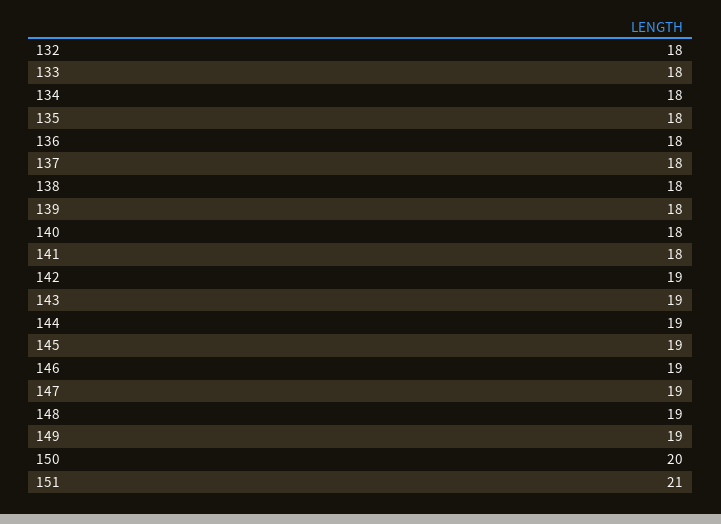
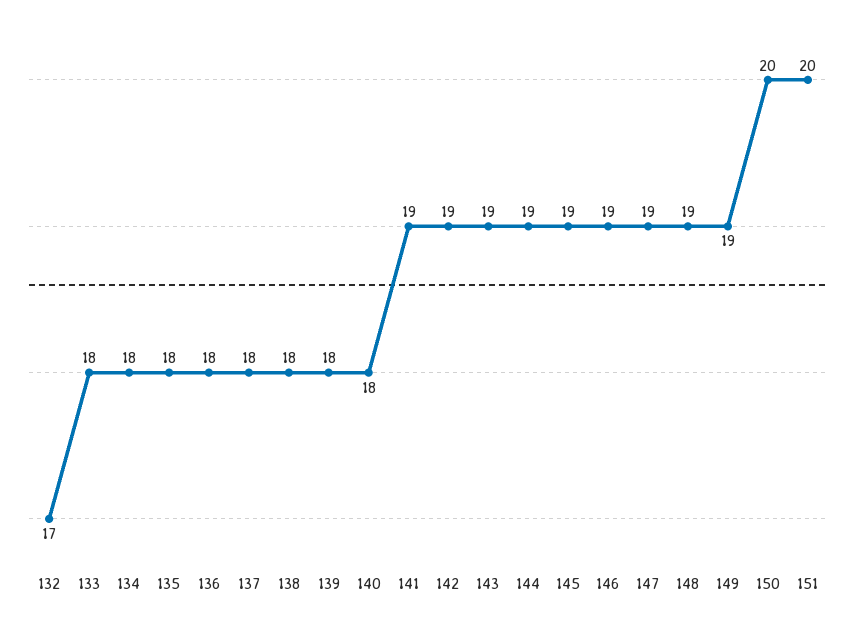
  {
-   "132": 18,
+   "132": 17,
    "133": 18,
    "134": 18,
    "135": 18,
    "136": 18,
    "137": 18,
    "138": 18,
    "139": 18,
    "140": 18,
-   "141": 18,
+   "141": 19,
    "142": 19,
    "143": 19,
    "144": 19,
    "145": 19,
    "146": 19,
    "147": 19,
    "148": 19,
    "149": 19,
    "150": 20,
-   "151": 21
+   "151": 20
  }

